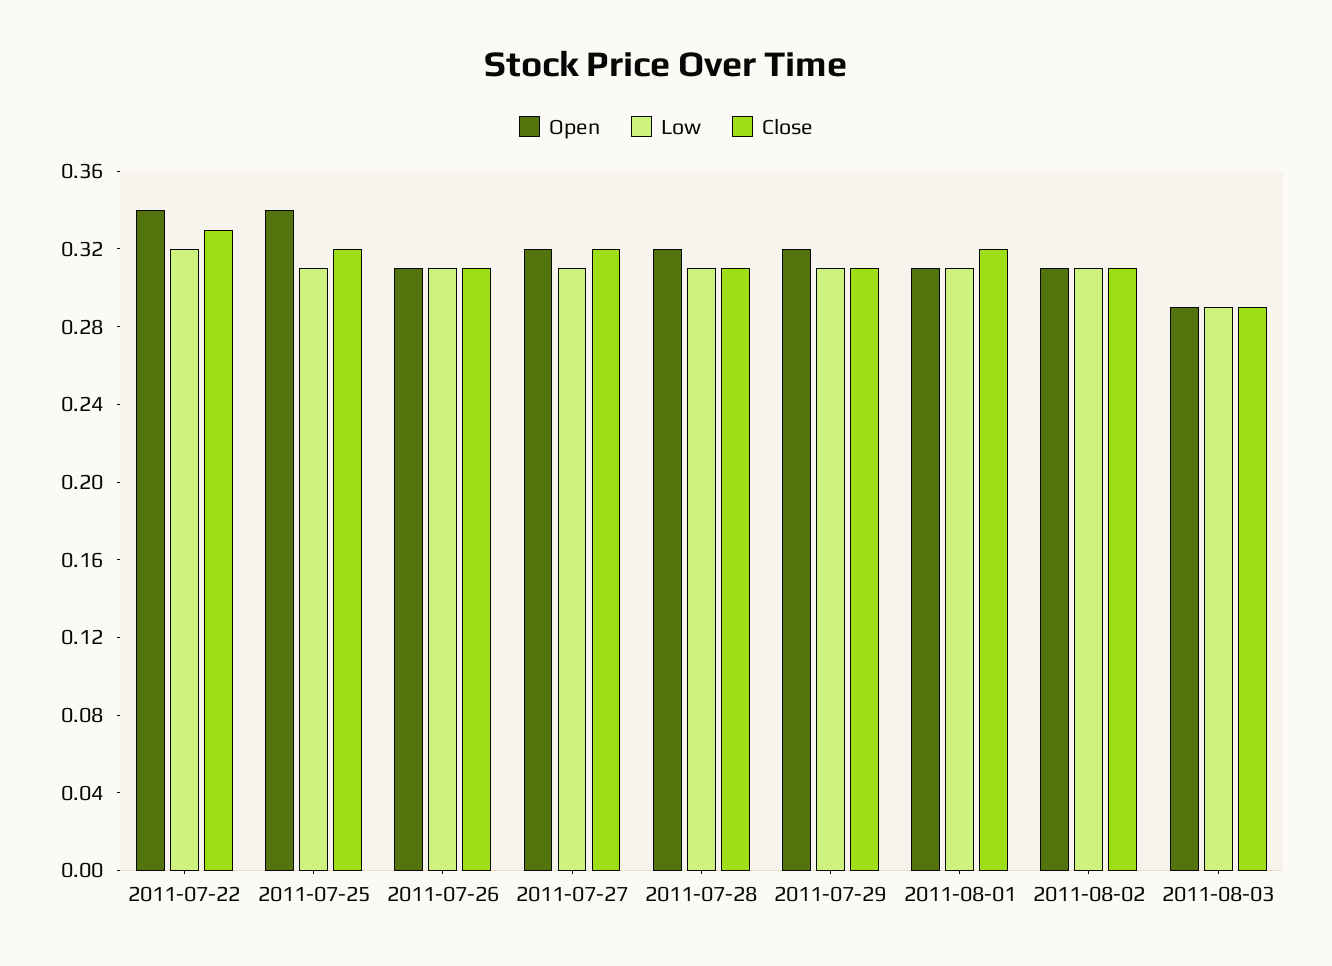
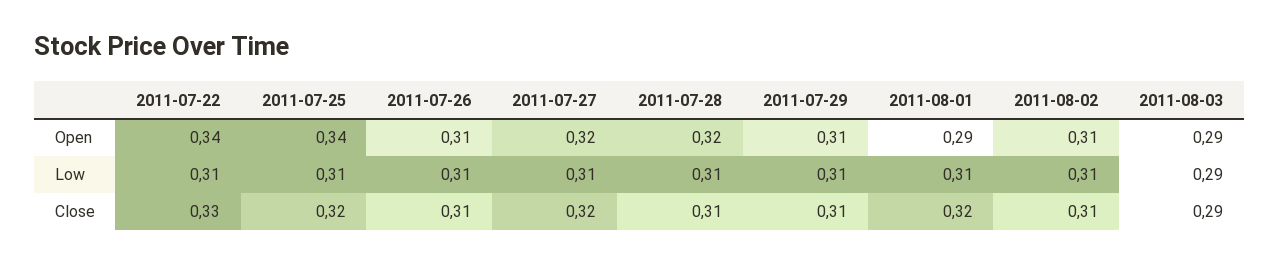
  {
    "Open": {
      "2011-07-22": 0.34,
      "2011-07-25": 0.34,
      "2011-07-26": 0.31,
      "2011-07-27": 0.32,
      "2011-07-28": 0.32,
-     "2011-07-29": 0.32,
+     "2011-07-29": 0.31,
-     "2011-08-01": 0.31,
+     "2011-08-01": 0.29,
      "2011-08-02": 0.31,
      "2011-08-03": 0.29
    },
    "Low": {
-     "2011-07-22": 0.32,
+     "2011-07-22": 0.31,
      "2011-07-25": 0.31,
      "2011-07-26": 0.31,
      "2011-07-27": 0.31,
      "2011-07-28": 0.31,
      "2011-07-29": 0.31,
      "2011-08-01": 0.31,
      "2011-08-02": 0.31,
      "2011-08-03": 0.29
    },
    "Close": {
      "2011-07-22": 0.33,
      "2011-07-25": 0.32,
      "2011-07-26": 0.31,
      "2011-07-27": 0.32,
      "2011-07-28": 0.31,
      "2011-07-29": 0.31,
      "2011-08-01": 0.32,
      "2011-08-02": 0.31,
      "2011-08-03": 0.29
    }
  }

